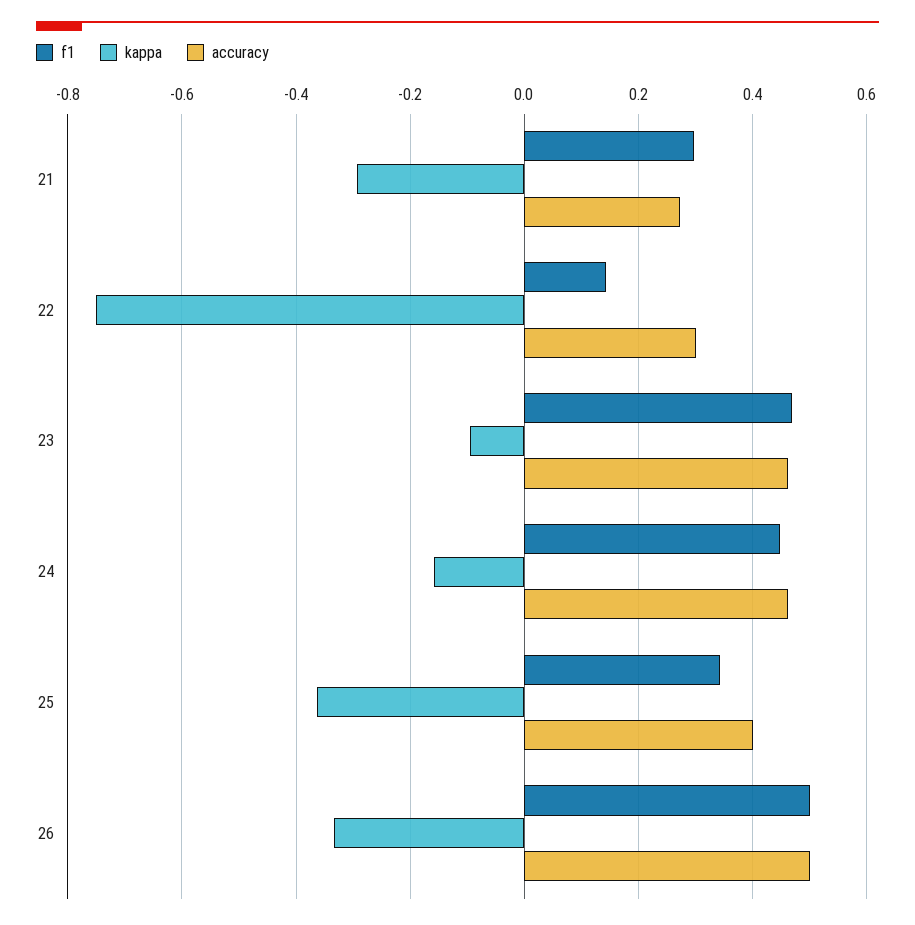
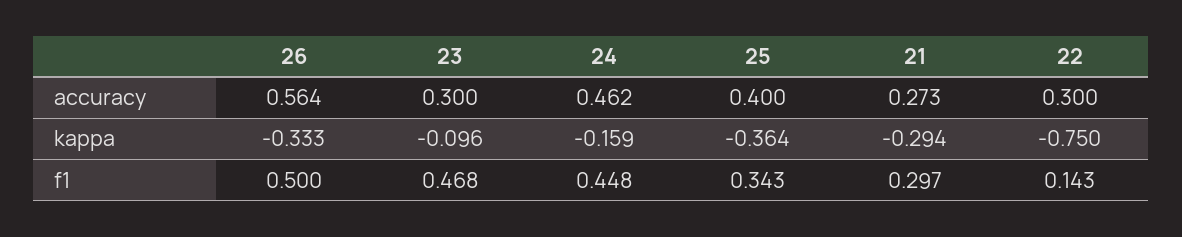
  {
    "f1": {
      "21": 0.297,
      "22": 0.143,
      "23": 0.468,
      "24": 0.448,
      "25": 0.343,
      "26": 0.5
    },
    "kappa": {
      "21": -0.294,
      "22": -0.75,
      "23": -0.096,
      "24": -0.159,
      "25": -0.364,
      "26": -0.333
    },
    "accuracy": {
      "21": 0.273,
      "22": 0.3,
-     "23": 0.46,
+     "23": 0.3,
      "24": 0.462,
      "25": 0.4,
-     "26": 0.5
+     "26": 0.564
    }
  }

